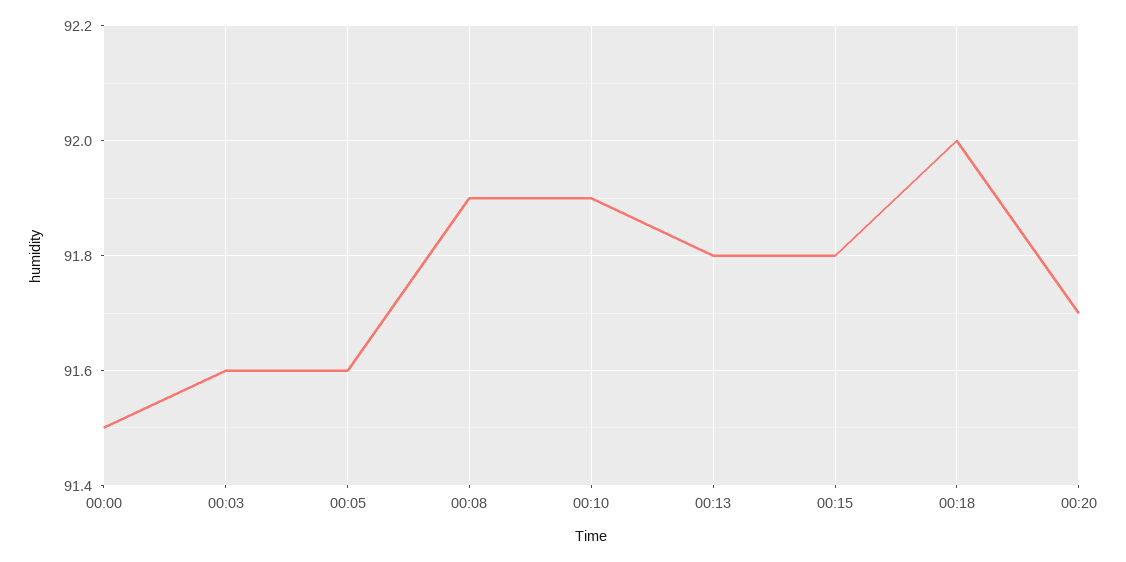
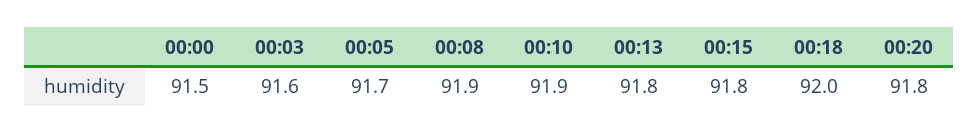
  {
    "00:00": 91.5,
    "00:03": 91.6,
-   "00:05": 91.6,
+   "00:05": 91.7,
    "00:08": 91.9,
    "00:10": 91.9,
    "00:13": 91.8,
    "00:15": 91.8,
    "00:18": 92,
-   "00:20": 91.7
+   "00:20": 91.8
  }

